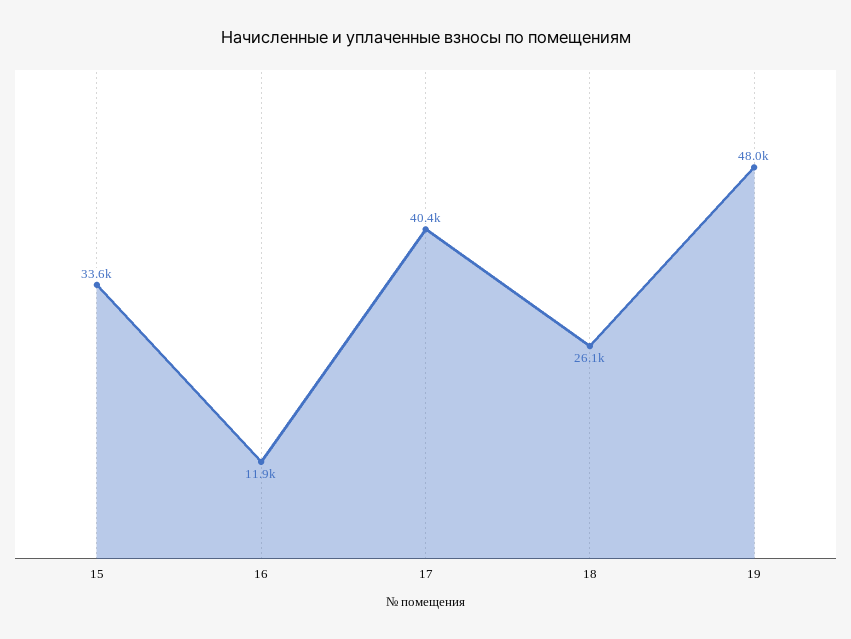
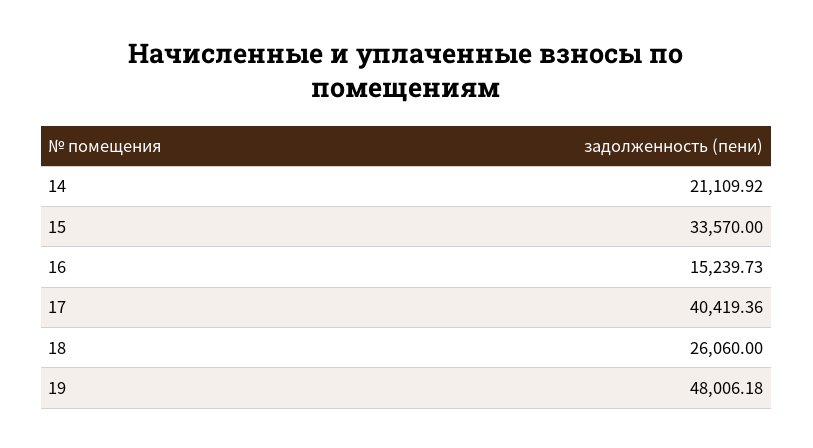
  {
    "15": 33570,
-   "16": 11900,
+   "16": 15239.73,
    "17": 40419.36,
    "18": 26060,
-   "19": 48006.18
+   "19": 48006.18,
+   "14": 21109.92
  }

